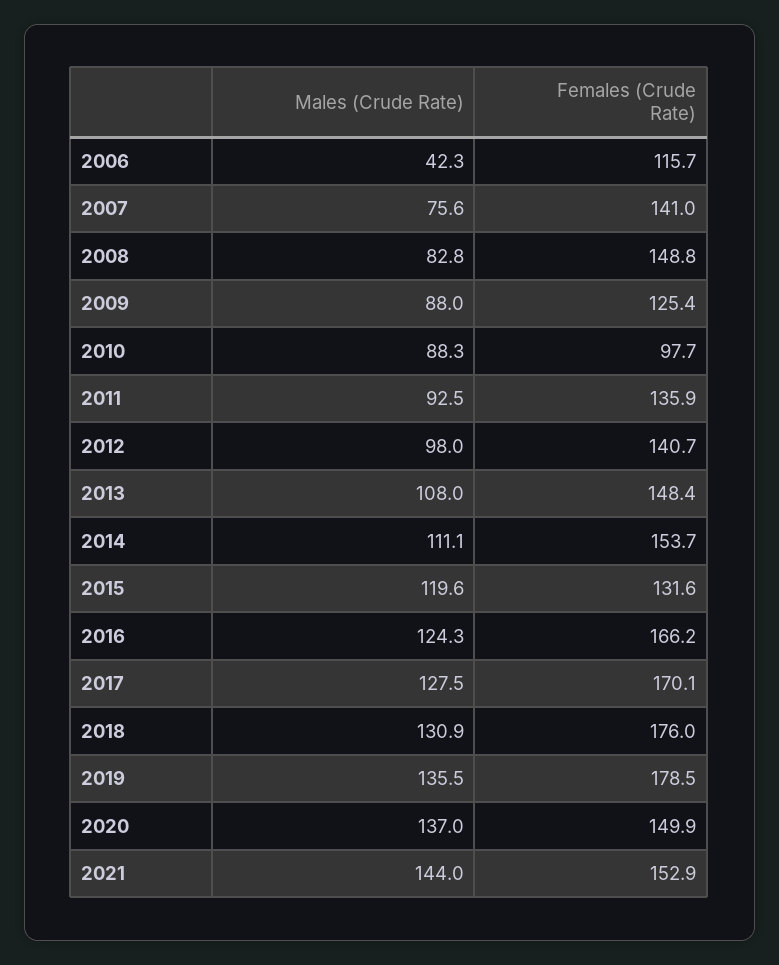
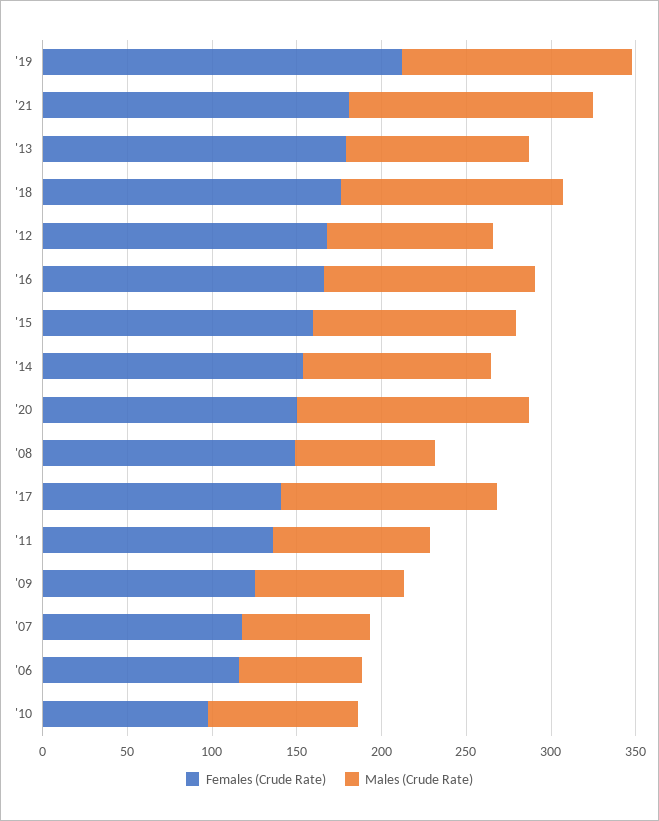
  {
    "Males (Crude Rate)": {
-     "2006": 42.3,
+     "2006": 70,
      "2007": 75.6,
      "2008": 82.8,
      "2009": 88,
      "2010": 88.3,
      "2011": 92.5,
      "2012": 98,
      "2013": 108,
      "2014": 111.1,
      "2015": 119.6,
      "2016": 124.3,
      "2017": 127.5,
      "2018": 130.9,
      "2019": 135.5,
      "2020": 137,
      "2021": 144
    },
    "Females (Crude Rate)": {
      "2006": 115.7,
-     "2007": 141,
+     "2007": 120,
      "2008": 148.8,
      "2009": 125.4,
      "2010": 97.7,
      "2011": 135.9,
-     "2012": 140.7,
+     "2012": 170,
-     "2013": 148.4,
+     "2013": 180,
      "2014": 153.7,
-     "2015": 131.6,
+     "2015": 160,
      "2016": 166.2,
-     "2017": 170.1,
+     "2017": 140,
      "2018": 176,
-     "2019": 178.5,
+     "2019": 210,
      "2020": 149.9,
-     "2021": 152.9
+     "2021": 180
    }
  }

